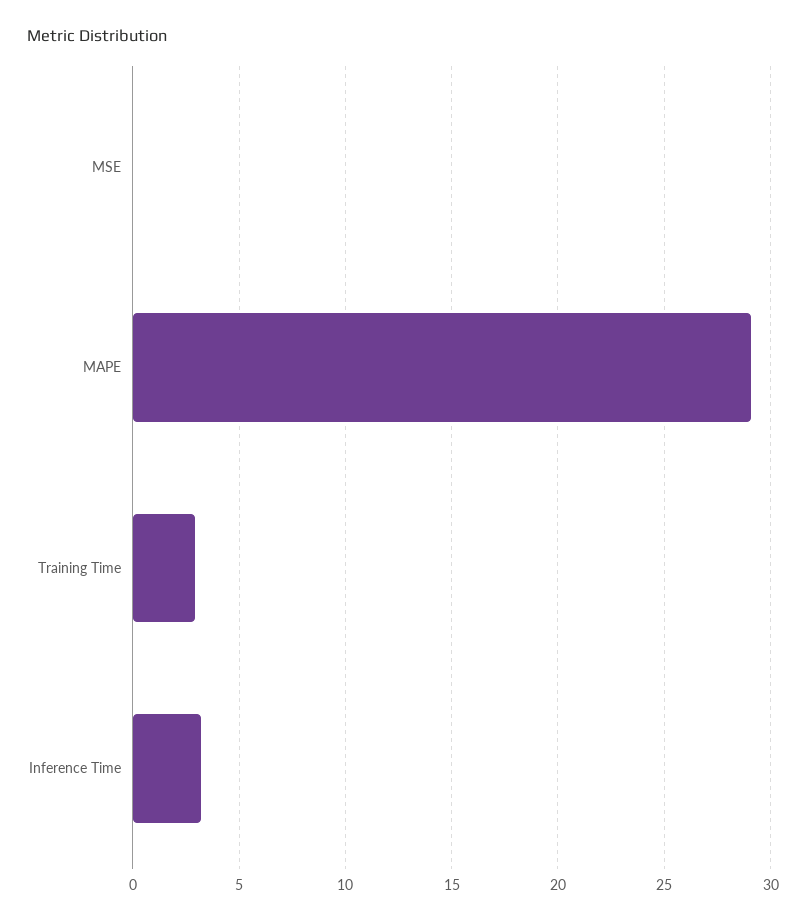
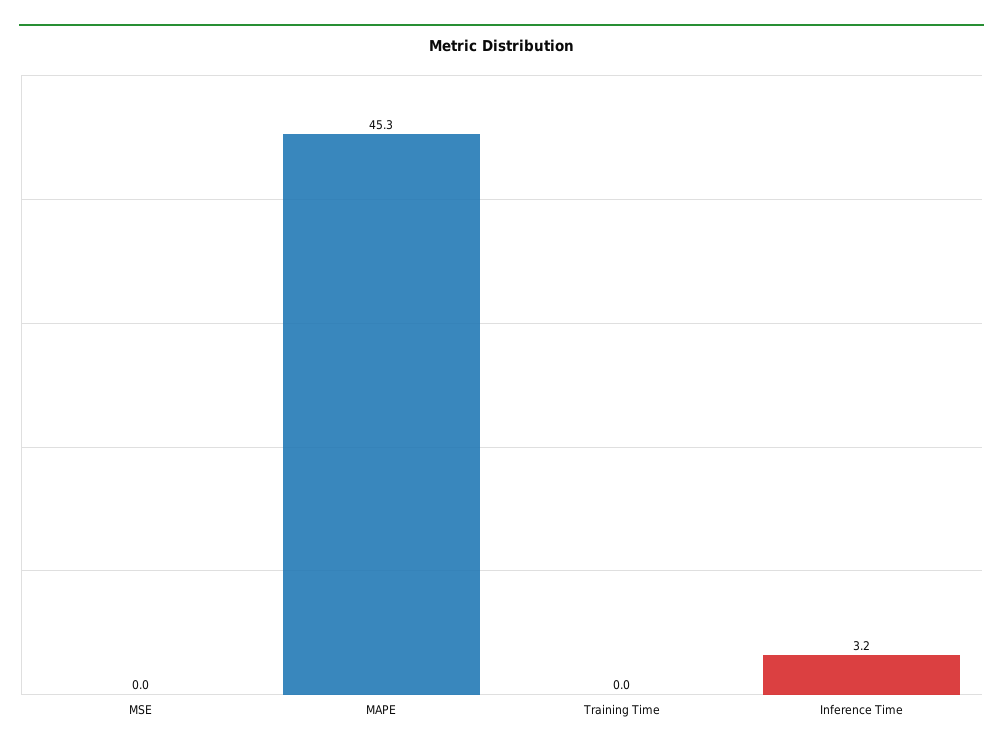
  {
    "MSE": 0,
-   "MAPE": 29,
+   "MAPE": 45.3,
-   "Training Time": 3,
+   "Training Time": 0,
    "Inference Time": 3.2
  }

